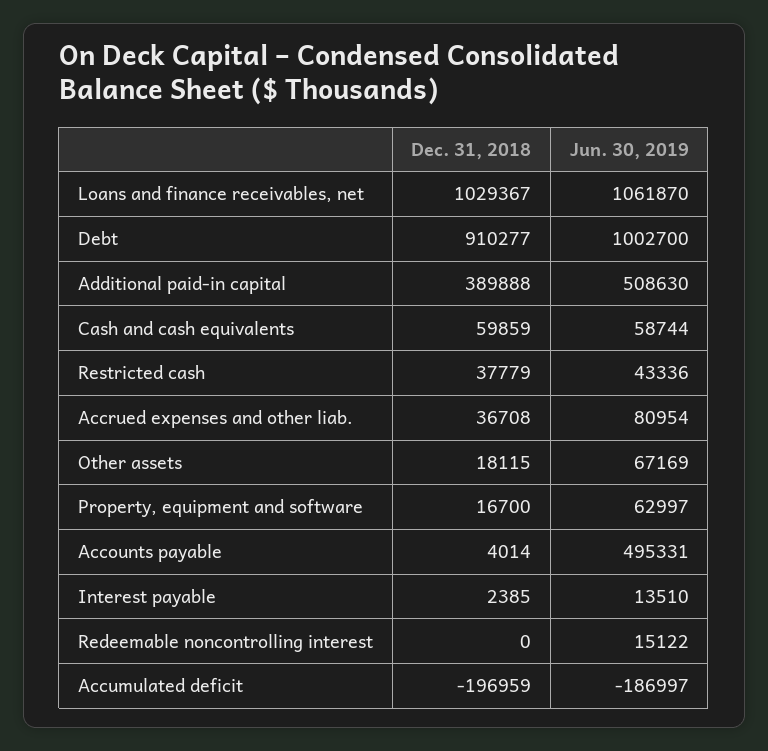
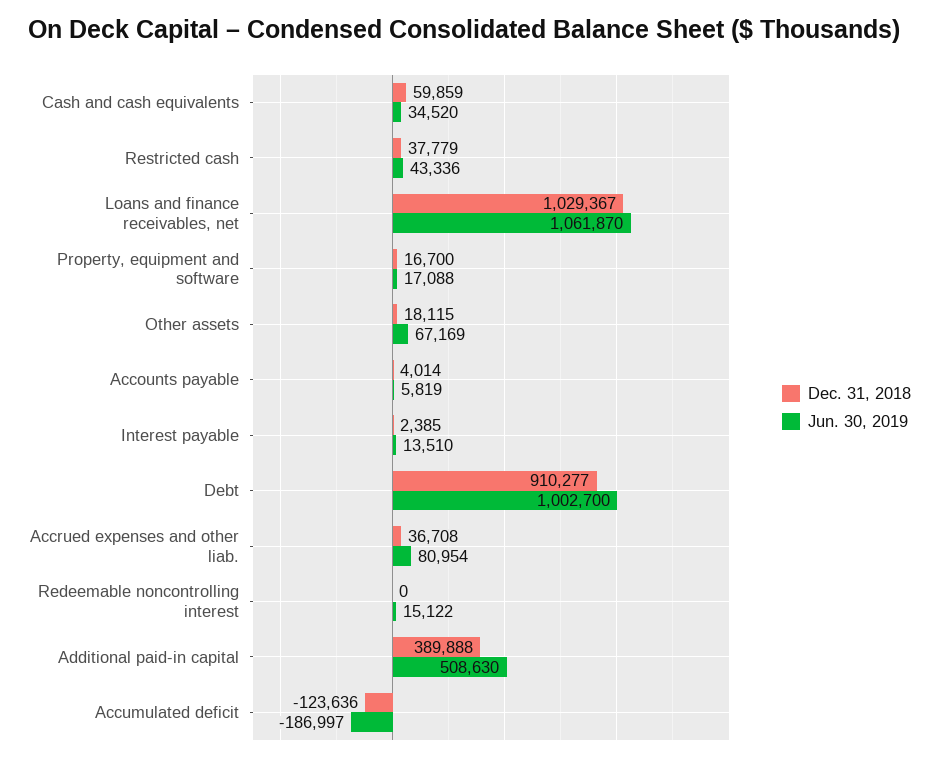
  {
    "Dec. 31, 2018": {
      "Loans and finance receivables, net": 1029367,
      "Debt": 910277,
      "Additional paid-in capital": 389888,
      "Cash and cash equivalents": 59859,
      "Restricted cash": 37779,
      "Accrued expenses and other liab.": 36708,
      "Other assets": 18115,
      "Property, equipment and software": 16700,
      "Accounts payable": 4014,
      "Interest payable": 2385,
      "Redeemable noncontrolling interest": 0,
-     "Accumulated deficit": -196959
+     "Accumulated deficit": -123636
    },
    "Jun. 30, 2019": {
      "Loans and finance receivables, net": 1061870,
      "Debt": 1002700,
      "Additional paid-in capital": 508630,
-     "Cash and cash equivalents": 58744,
+     "Cash and cash equivalents": 34520,
      "Restricted cash": 43336,
      "Accrued expenses and other liab.": 80954,
      "Other assets": 67169,
-     "Property, equipment and software": 62997,
+     "Property, equipment and software": 17088,
-     "Accounts payable": 495331,
+     "Accounts payable": 5819,
      "Interest payable": 13510,
      "Redeemable noncontrolling interest": 15122,
      "Accumulated deficit": -186997
    }
  }

